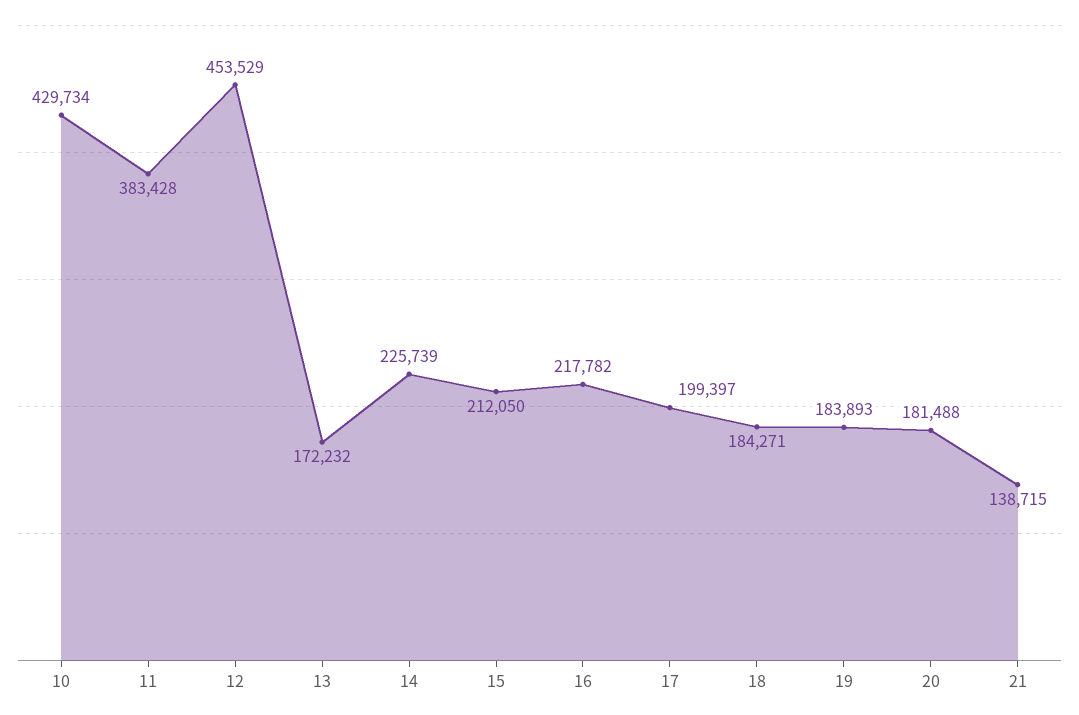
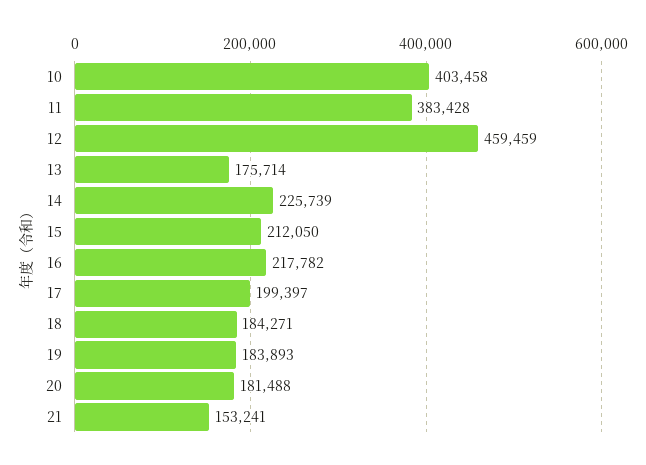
  {
-   "10": 429734,
+   "10": 403458,
    "11": 383428,
-   "12": 453529,
+   "12": 459459,
-   "13": 172232,
+   "13": 175714,
    "14": 225739,
    "15": 212050,
    "16": 217782,
    "17": 199397,
    "18": 184271,
    "19": 183893,
    "20": 181488,
-   "21": 138715
+   "21": 153241
  }

